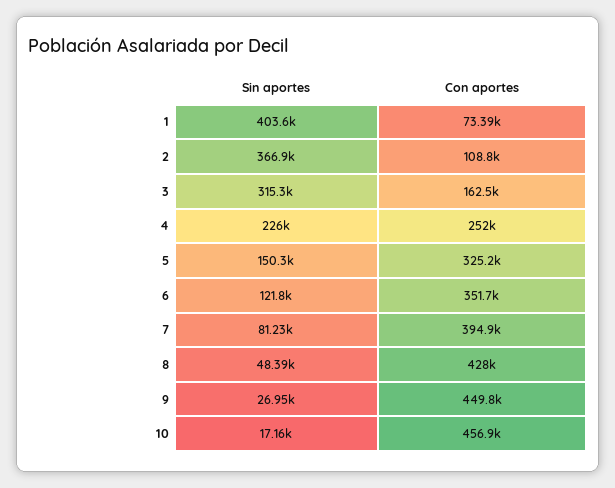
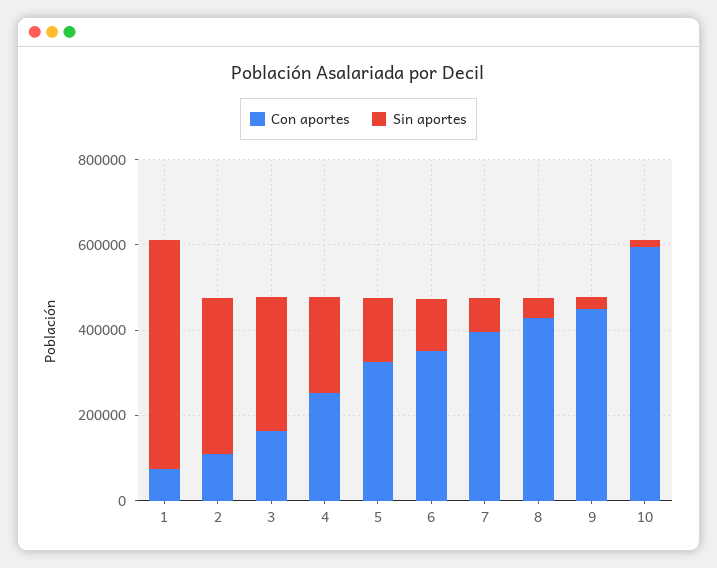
  {
    "Sin aportes": {
-     "1": 403600,
+     "1": 550000,
      "2": 366900,
      "3": 315300,
      "4": 226000,
      "5": 150300,
      "6": 121800,
      "7": 81230,
      "8": 48390,
      "9": 26950,
      "10": 17160
    },
    "Con aportes": {
      "1": 73390,
      "2": 108800,
      "3": 162500,
      "4": 252000,
      "5": 325200,
      "6": 351700,
      "7": 394900,
      "8": 428000,
      "9": 449800,
-     "10": 456900
+     "10": 600000
    }
  }

